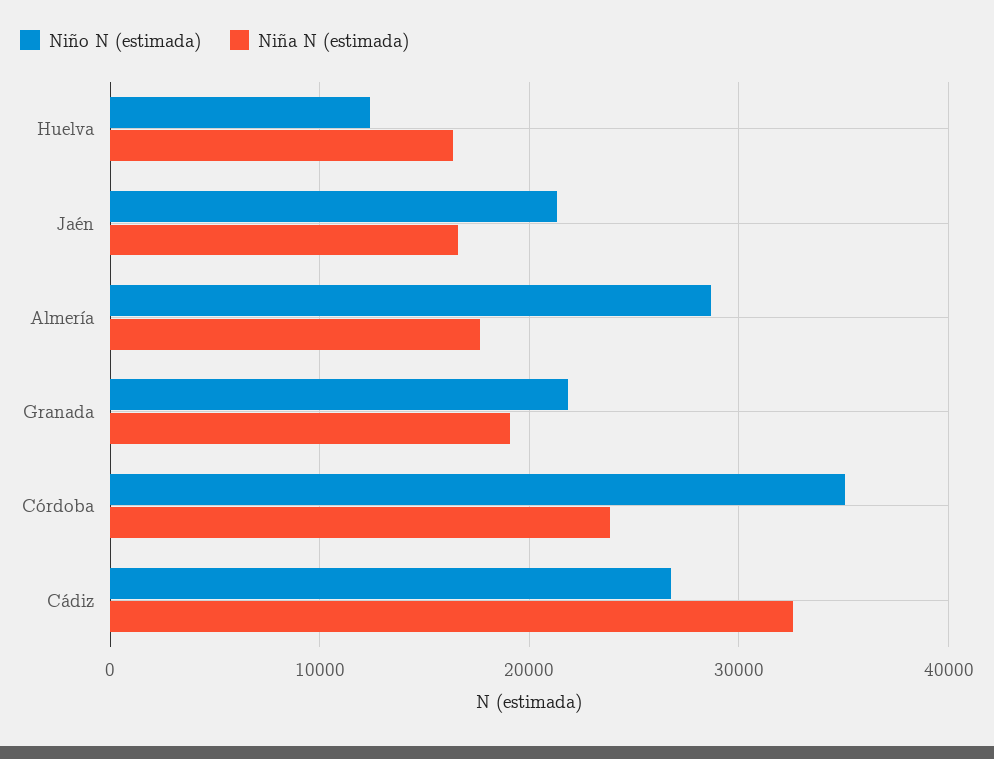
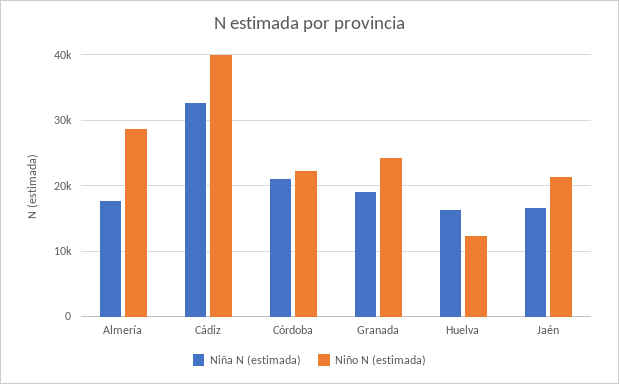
  {
    "Niño N (estimada)": {
      "Huelva": 12000,
      "Jaén": 21000,
      "Almería": 29000,
-     "Granada": 22000,
+     "Granada": 24000,
-     "Córdoba": 35000,
+     "Córdoba": 22000,
-     "Cádiz": 27000
+     "Cádiz": 40000
    },
    "Niña N (estimada)": {
      "Huelva": 16000,
      "Jaén": 17000,
      "Almería": 18000,
      "Granada": 19000,
-     "Córdoba": 24000,
+     "Córdoba": 21000,
      "Cádiz": 33000
    }
  }

